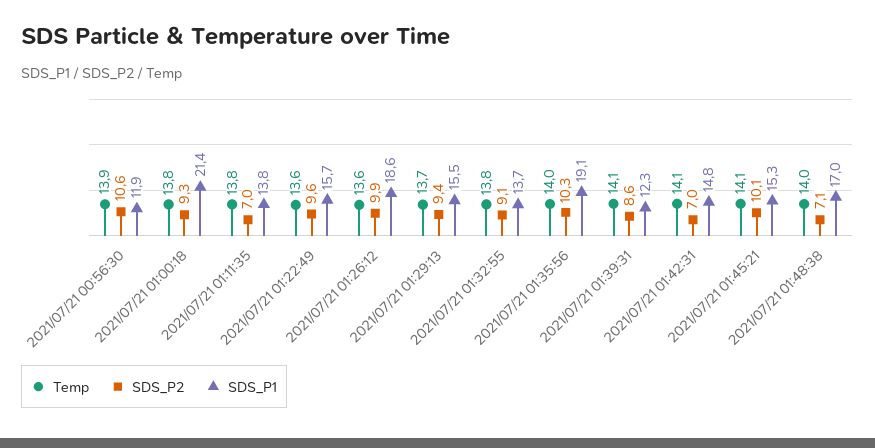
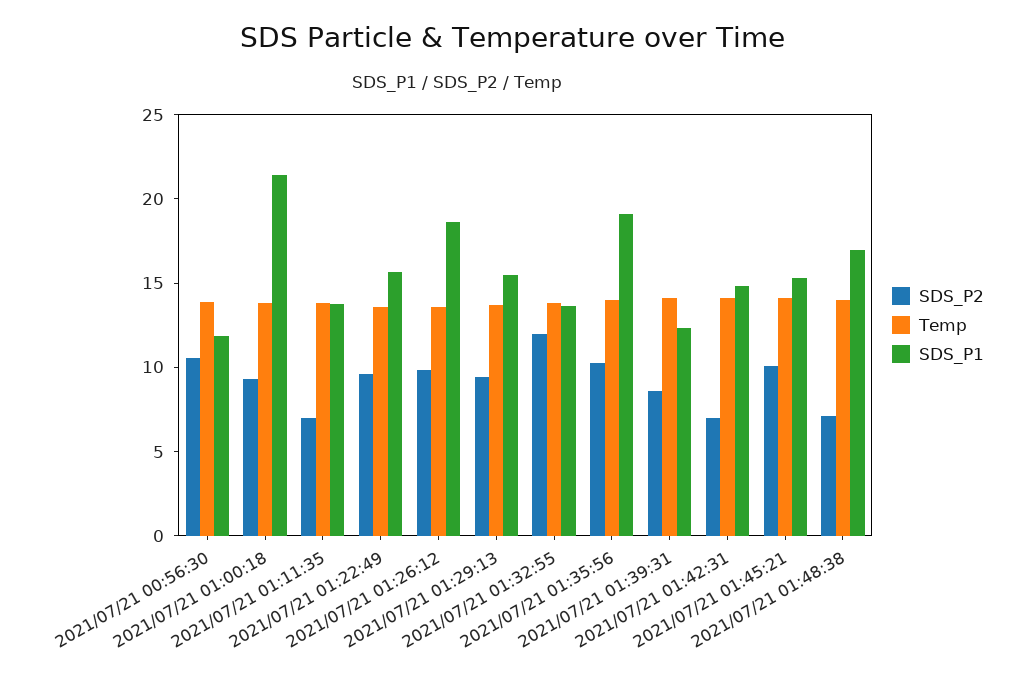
  {
    "Temp": {
      "2021/07/21 00:56:30": 13.9,
      "2021/07/21 01:00:18": 13.8,
      "2021/07/21 01:11:35": 13.8,
      "2021/07/21 01:22:49": 13.6,
      "2021/07/21 01:26:12": 13.6,
      "2021/07/21 01:29:13": 13.7,
      "2021/07/21 01:32:55": 13.8,
      "2021/07/21 01:35:56": 14,
      "2021/07/21 01:39:31": 14.1,
      "2021/07/21 01:42:31": 14.1,
      "2021/07/21 01:45:21": 14.1,
      "2021/07/21 01:48:38": 14
    },
    "SDS_P2": {
      "2021/07/21 00:56:30": 10.6,
      "2021/07/21 01:00:18": 9.3,
      "2021/07/21 01:11:35": 7,
      "2021/07/21 01:22:49": 9.6,
      "2021/07/21 01:26:12": 9.9,
      "2021/07/21 01:29:13": 9.4,
-     "2021/07/21 01:32:55": 9.1,
+     "2021/07/21 01:32:55": 12,
      "2021/07/21 01:35:56": 10.3,
      "2021/07/21 01:39:31": 8.6,
      "2021/07/21 01:42:31": 7,
      "2021/07/21 01:45:21": 10.1,
      "2021/07/21 01:48:38": 7.1
    },
    "SDS_P1": {
      "2021/07/21 00:56:30": 11.9,
      "2021/07/21 01:00:18": 21.4,
      "2021/07/21 01:11:35": 13.8,
      "2021/07/21 01:22:49": 15.7,
      "2021/07/21 01:26:12": 18.6,
      "2021/07/21 01:29:13": 15.5,
      "2021/07/21 01:32:55": 13.7,
      "2021/07/21 01:35:56": 19.1,
      "2021/07/21 01:39:31": 12.3,
      "2021/07/21 01:42:31": 14.8,
      "2021/07/21 01:45:21": 15.3,
      "2021/07/21 01:48:38": 17
    }
  }

